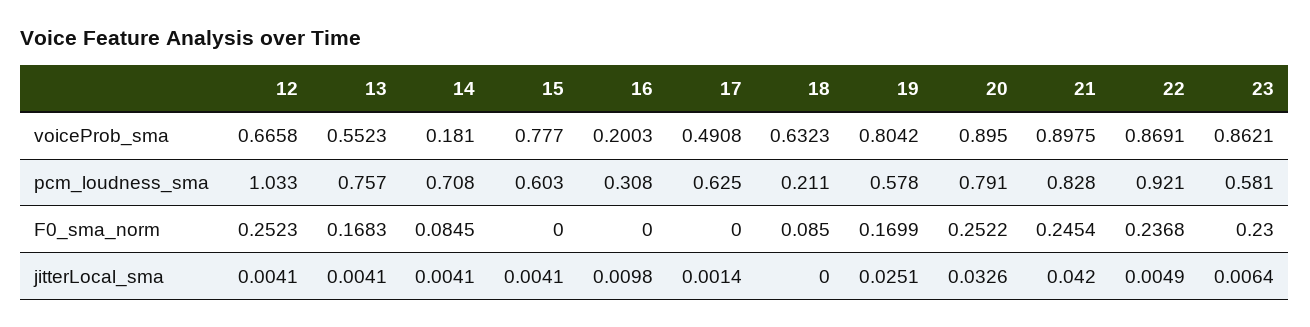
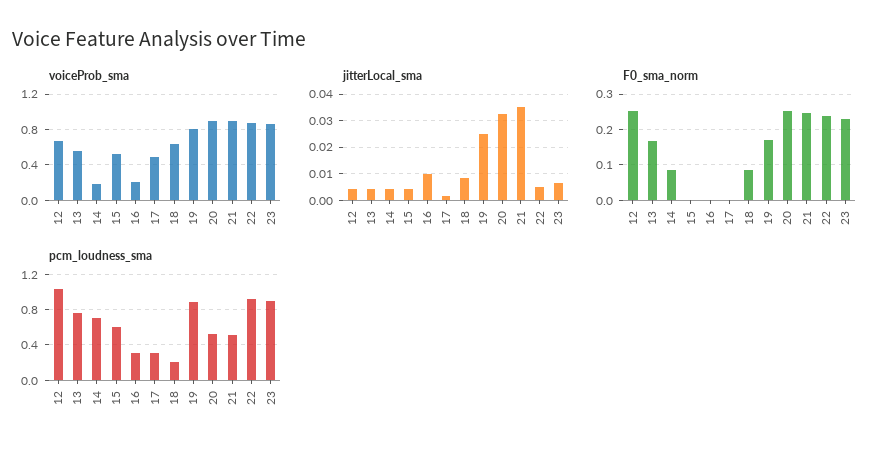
  {
    "voiceProb_sma": {
      "12": 0.6658,
      "13": 0.5523,
      "14": 0.181,
-     "15": 0.777,
+     "15": 0.5,
      "16": 0.2003,
      "17": 0.4908,
      "18": 0.6323,
      "19": 0.8042,
      "20": 0.895,
      "21": 0.8975,
      "22": 0.8691,
      "23": 0.8621
    },
    "pcm_loudness_sma": {
      "12": 1.033,
      "13": 0.757,
      "14": 0.708,
      "15": 0.603,
      "16": 0.308,
-     "17": 0.625,
+     "17": 0.3,
      "18": 0.211,
-     "19": 0.578,
+     "19": 0.9,
-     "20": 0.791,
+     "20": 0.5,
-     "21": 0.828,
+     "21": 0.5,
      "22": 0.921,
-     "23": 0.581
+     "23": 0.9
    },
    "F0_sma_norm": {
      "12": 0.2523,
      "13": 0.1683,
      "14": 0.0845,
      "15": 0,
      "16": 0,
      "17": 0,
      "18": 0.085,
      "19": 0.1699,
      "20": 0.2522,
      "21": 0.2454,
      "22": 0.2368,
      "23": 0.23
    },
    "jitterLocal_sma": {
      "12": 0.0041,
      "13": 0.0041,
      "14": 0.0041,
      "15": 0.0041,
      "16": 0.0098,
      "17": 0.0014,
-     "18": 0,
+     "18": 0.0075,
      "19": 0.0251,
      "20": 0.0326,
-     "21": 0.042,
+     "21": 0.035,
      "22": 0.0049,
      "23": 0.0064
    }
  }

